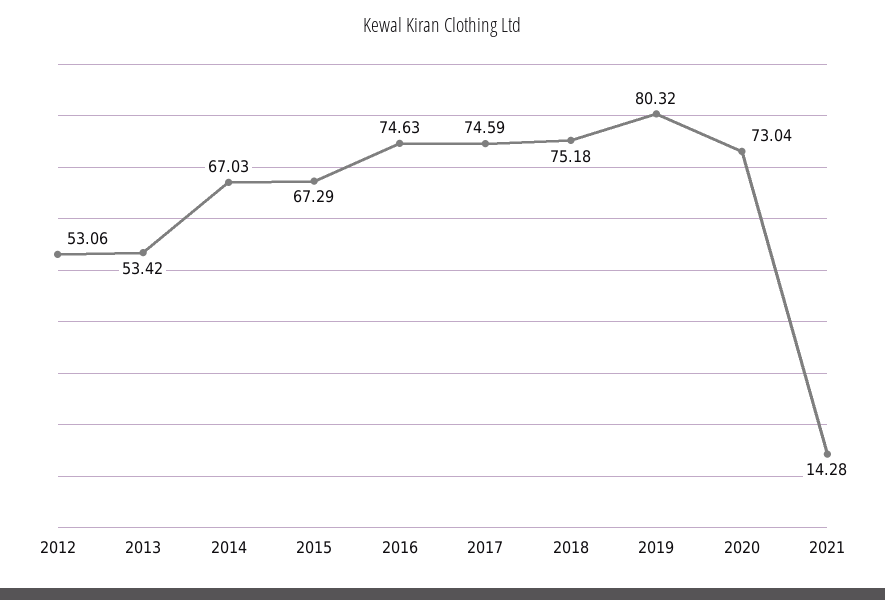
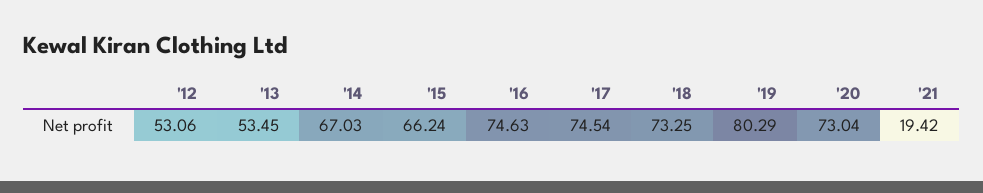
  {
    "2012": 53.06,
-   "2013": 53.42,
+   "2013": 53.45,
    "2014": 67.03,
-   "2015": 67.29,
+   "2015": 66.24,
    "2016": 74.63,
-   "2017": 74.59,
+   "2017": 74.54,
-   "2018": 75.18,
+   "2018": 73.25,
-   "2019": 80.32,
+   "2019": 80.29,
    "2020": 73.04,
-   "2021": 14.28
+   "2021": 19.42
  }

